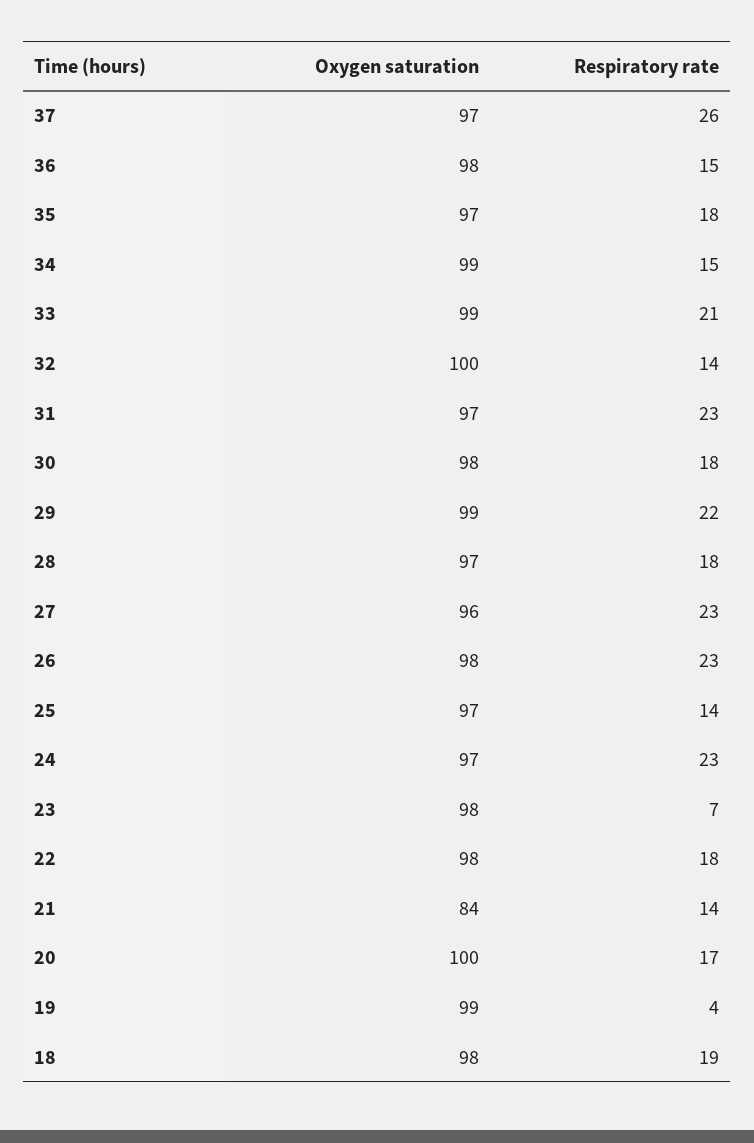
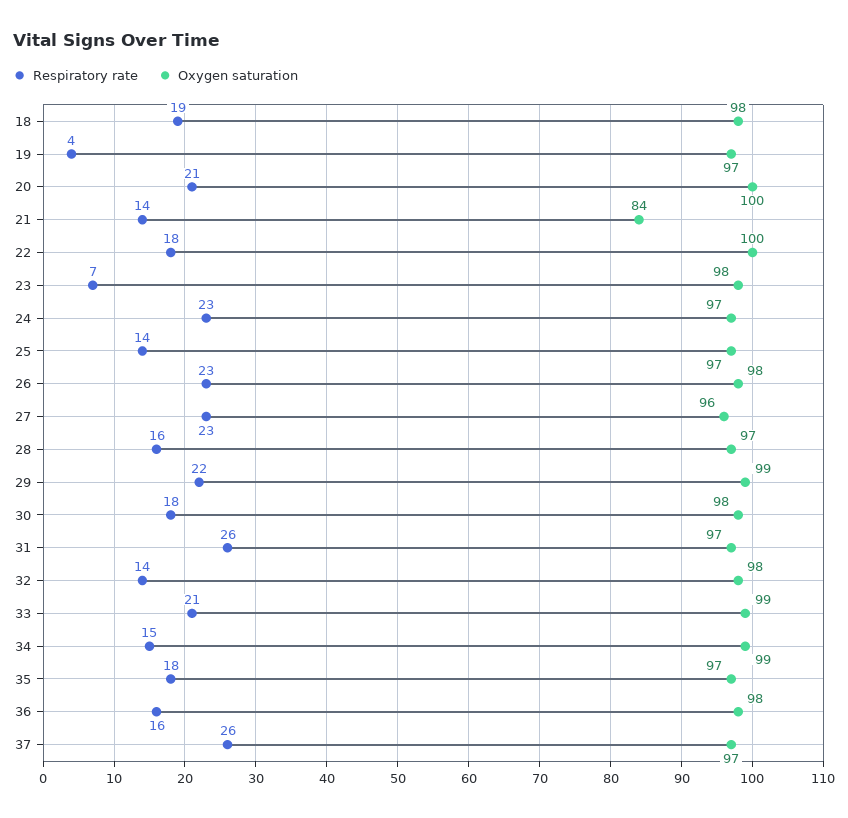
  {
    "Oxygen saturation": {
      "37": 97,
      "36": 98,
      "35": 97,
      "34": 99,
      "33": 99,
-     "32": 100,
+     "32": 98,
      "31": 97,
      "30": 98,
      "29": 99,
      "28": 97,
      "27": 96,
      "26": 98,
      "25": 97,
      "24": 97,
      "23": 98,
-     "22": 98,
+     "22": 100,
      "21": 84,
      "20": 100,
-     "19": 99,
+     "19": 97,
      "18": 98
    },
    "Respiratory rate": {
      "37": 26,
-     "36": 15,
+     "36": 16,
      "35": 18,
      "34": 15,
      "33": 21,
      "32": 14,
-     "31": 23,
+     "31": 26,
      "30": 18,
      "29": 22,
-     "28": 18,
+     "28": 16,
      "27": 23,
      "26": 23,
      "25": 14,
      "24": 23,
      "23": 7,
      "22": 18,
      "21": 14,
-     "20": 17,
+     "20": 21,
      "19": 4,
      "18": 19
    }
  }

